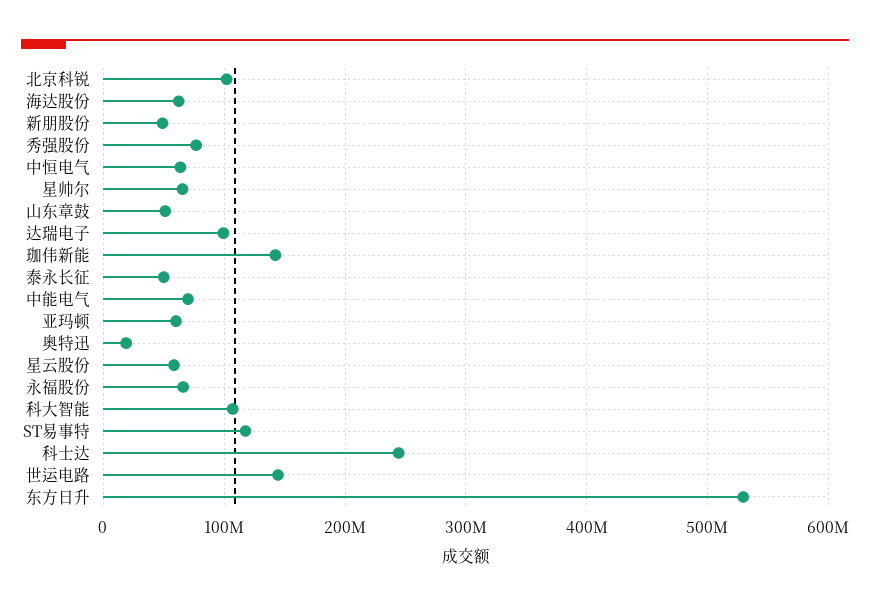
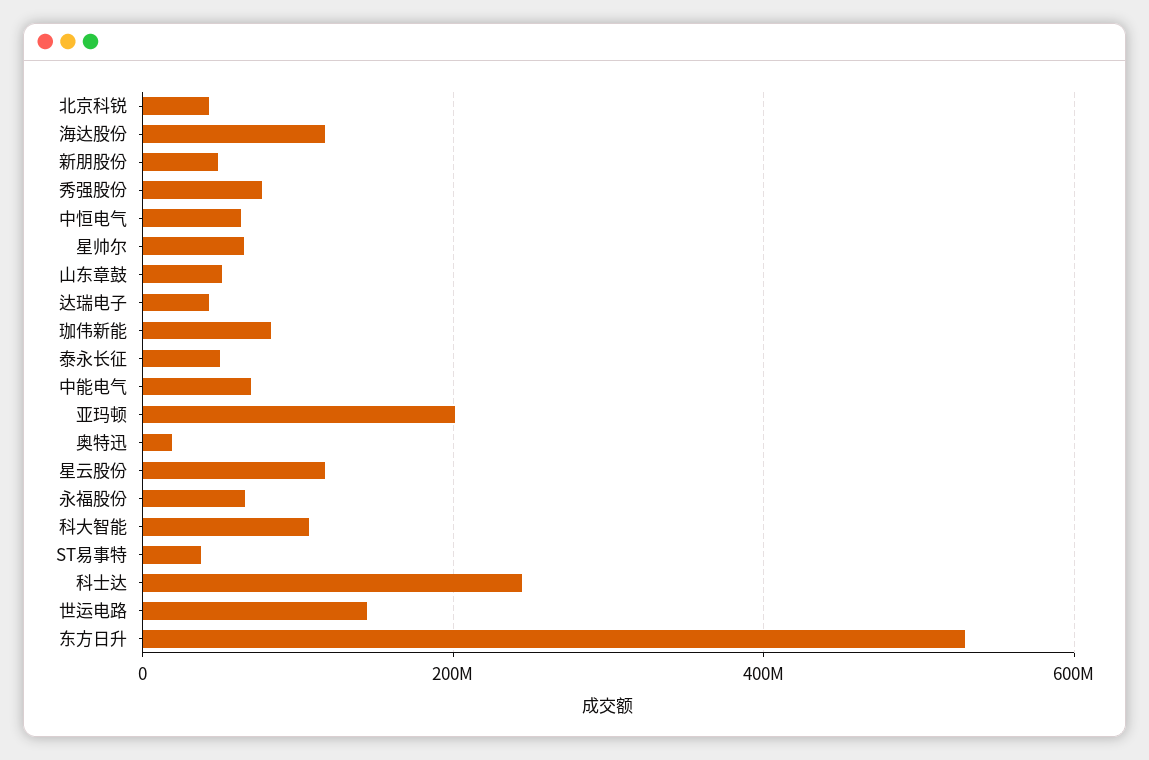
  {
-   "北京科锐": 100000000,
+   "北京科锐": 40000000,
-   "海达股份": 60000000,
+   "海达股份": 120000000,
    "新朋股份": 50000000,
    "秀强股份": 80000000,
    "中恒电气": 60000000,
    "星帅尔": 70000000,
    "山东章鼓": 50000000,
-   "达瑞电子": 100000000,
+   "达瑞电子": 40000000,
-   "珈伟新能": 140000000,
+   "珈伟新能": 80000000,
    "泰永长征": 50000000,
    "中能电气": 70000000,
-   "亚玛顿": 60000000,
+   "亚玛顿": 200000000,
    "奥特迅": 20000000,
-   "星云股份": 60000000,
+   "星云股份": 120000000,
    "永福股份": 70000000,
    "科大智能": 110000000,
-   "ST易事特": 120000000,
+   "ST易事特": 40000000,
    "科士达": 240000000,
    "世运电路": 140000000,
    "东方日升": 530000000
  }

